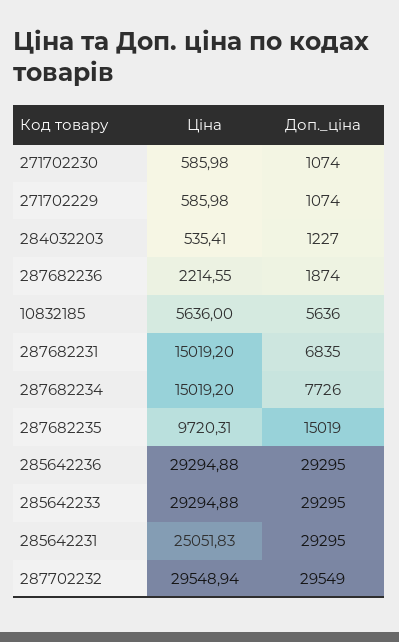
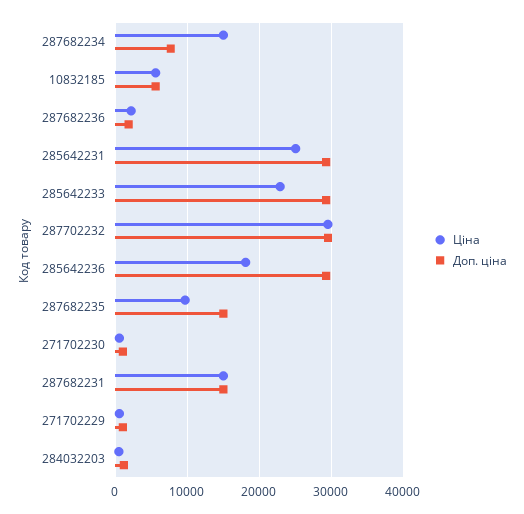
  {
    "Ціна": {
      "271702230": 585.98,
      "271702229": 585.98,
      "284032203": 535.41,
      "287682236": 2214.55,
      "10832185": 5636,
      "287682231": 15019.2,
      "287682234": 15019.2,
      "287682235": 9720.31,
-     "285642236": 29294.88,
+     "285642236": 18000,
-     "285642233": 29294.88,
+     "285642233": 23000,
      "285642231": 25051.83,
      "287702232": 29548.94
    },
    "Доп._ціна": {
      "271702230": 1074,
      "271702229": 1074,
      "284032203": 1227,
      "287682236": 1874,
      "10832185": 5636,
-     "287682231": 6835,
+     "287682231": 15000,
      "287682234": 7726,
      "287682235": 15019,
      "285642236": 29295,
      "285642233": 29295,
      "285642231": 29295,
      "287702232": 29549
    }
  }

